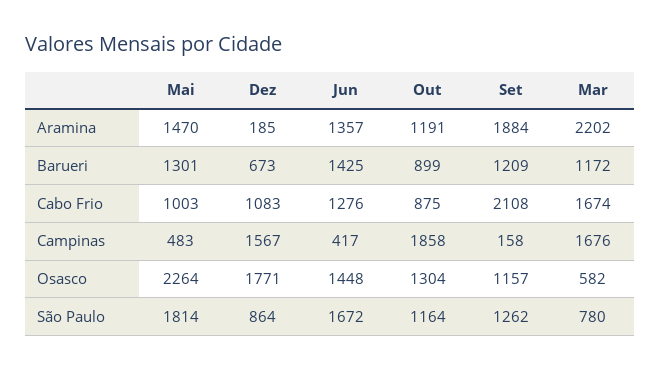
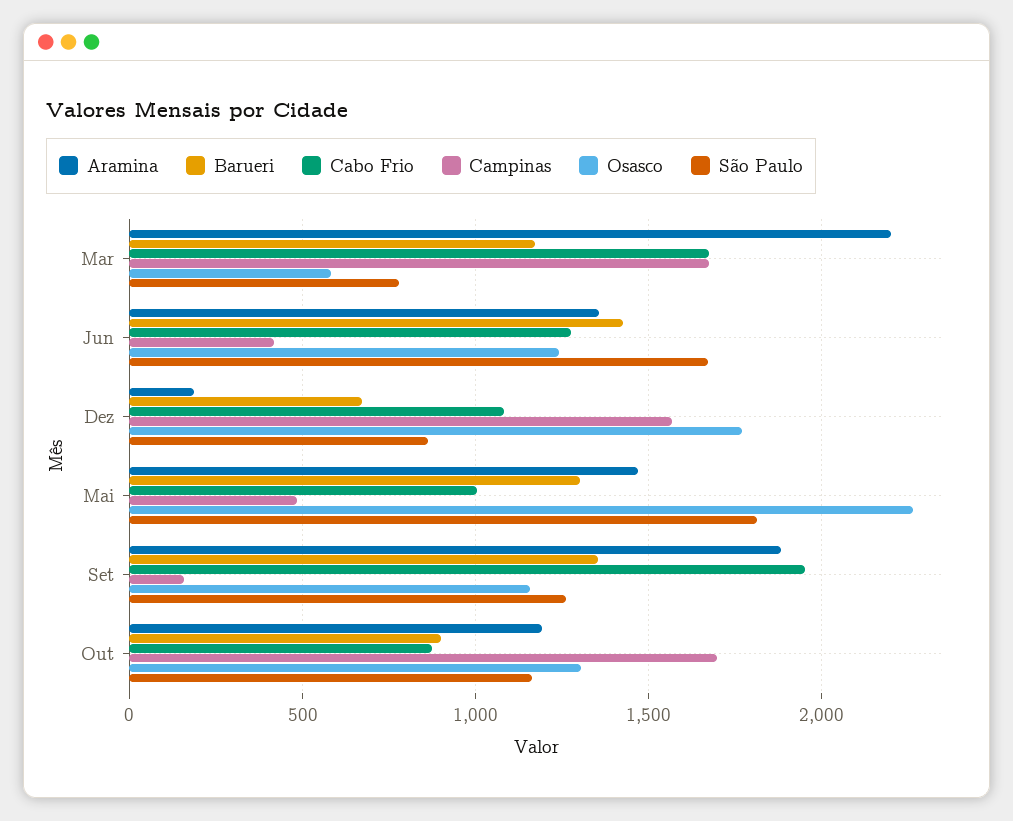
  {
    "Aramina": {
      "Mai": 1470,
      "Dez": 185,
      "Jun": 1357,
      "Out": 1191,
      "Set": 1884,
      "Mar": 2202
    },
    "Barueri": {
      "Mai": 1301,
      "Dez": 673,
      "Jun": 1425,
      "Out": 899,
-     "Set": 1209,
+     "Set": 1350,
      "Mar": 1172
    },
    "Cabo Frio": {
      "Mai": 1003,
      "Dez": 1083,
      "Jun": 1276,
      "Out": 875,
-     "Set": 2108,
+     "Set": 1950,
      "Mar": 1674
    },
    "Campinas": {
      "Mai": 483,
      "Dez": 1567,
      "Jun": 417,
-     "Out": 1858,
+     "Out": 1700,
      "Set": 158,
      "Mar": 1676
    },
    "Osasco": {
      "Mai": 2264,
      "Dez": 1771,
-     "Jun": 1448,
+     "Jun": 1250,
      "Out": 1304,
      "Set": 1157,
      "Mar": 582
    },
    "São Paulo": {
      "Mai": 1814,
      "Dez": 864,
      "Jun": 1672,
      "Out": 1164,
      "Set": 1262,
      "Mar": 780
    }
  }

